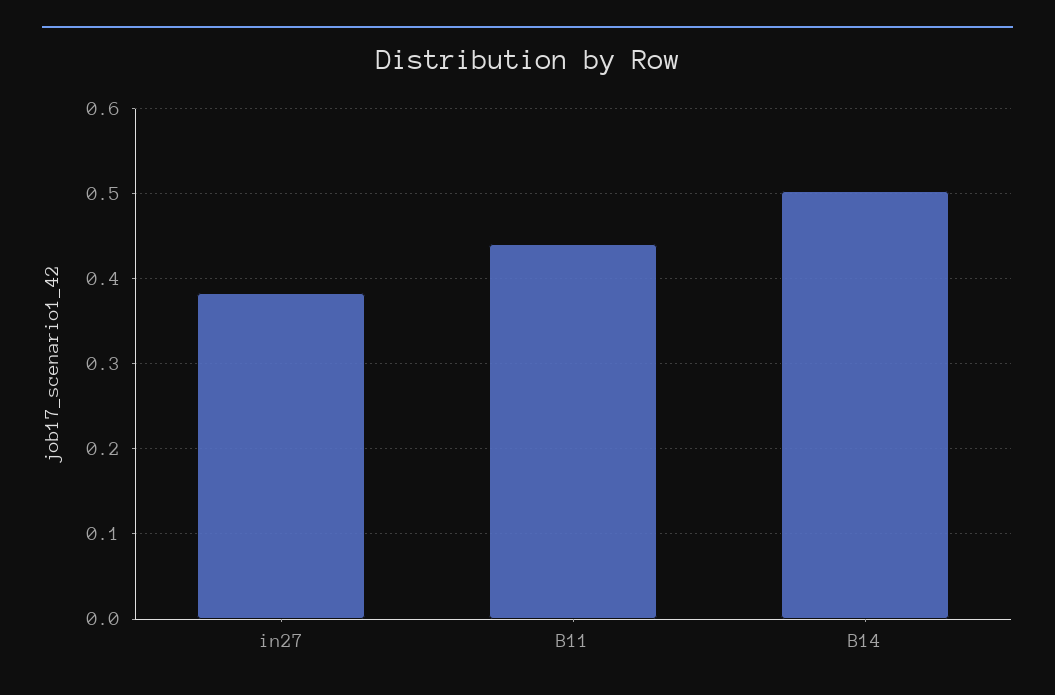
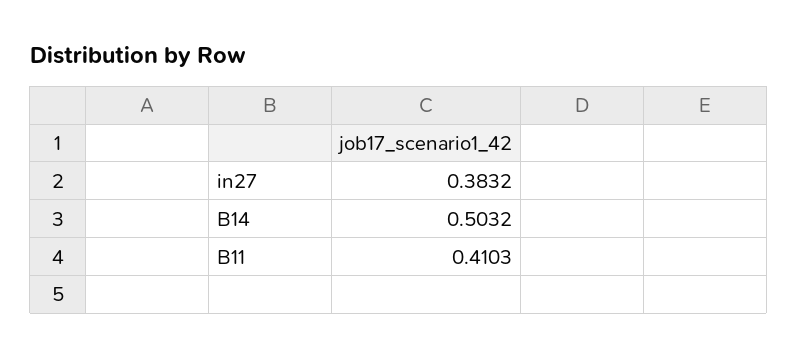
  {
    "in27": 0.3832,
-   "B11": 0.44,
+   "B11": 0.4103,
    "B14": 0.5032
  }

